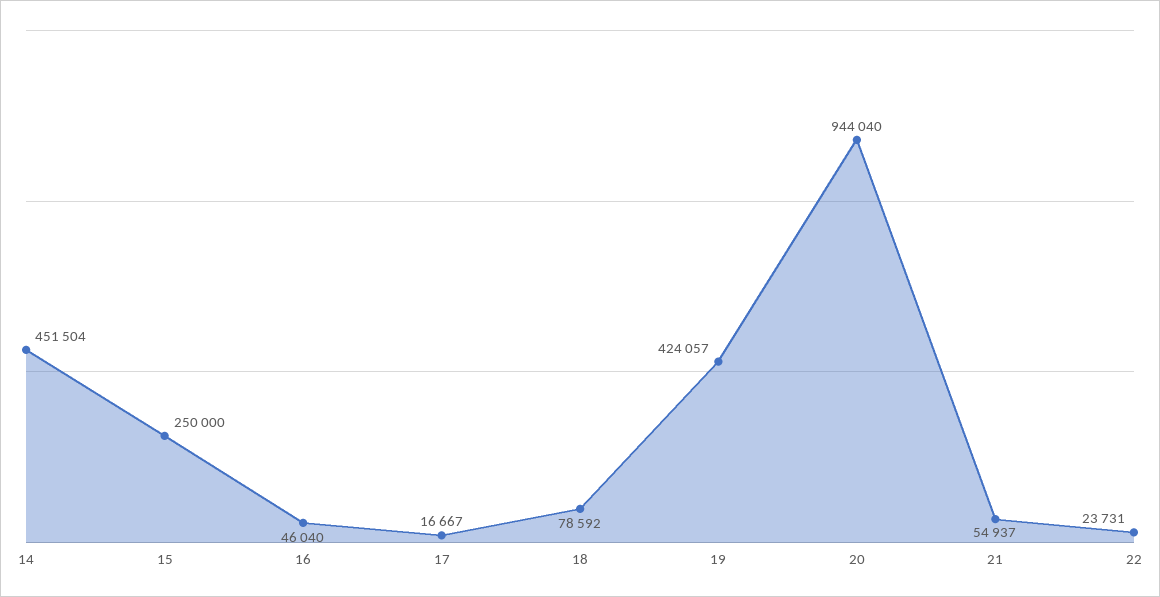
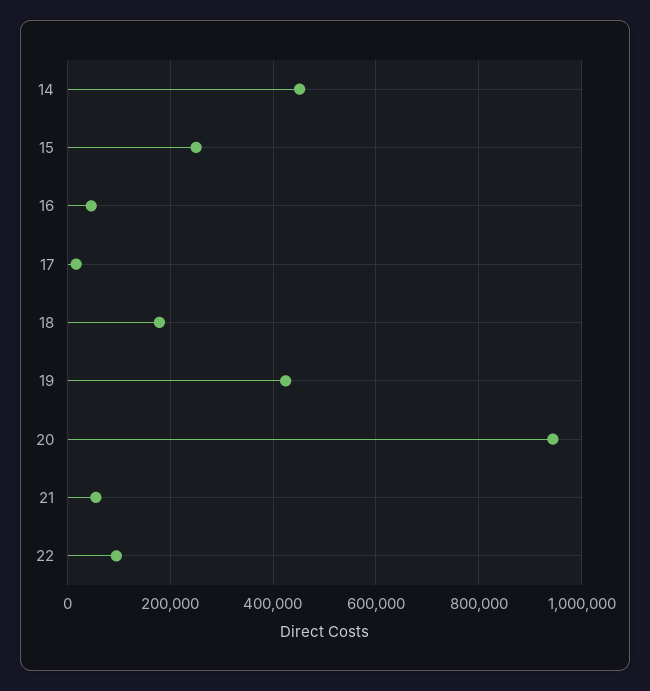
  {
    "14": 451504,
    "15": 250000,
    "16": 46040,
    "17": 16667,
-   "18": 78592,
+   "18": 180000,
    "19": 424057,
    "20": 944040,
    "21": 54937,
-   "22": 23731
+   "22": 100000
  }

